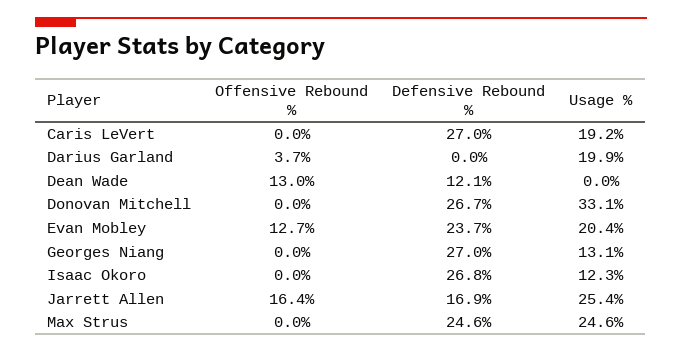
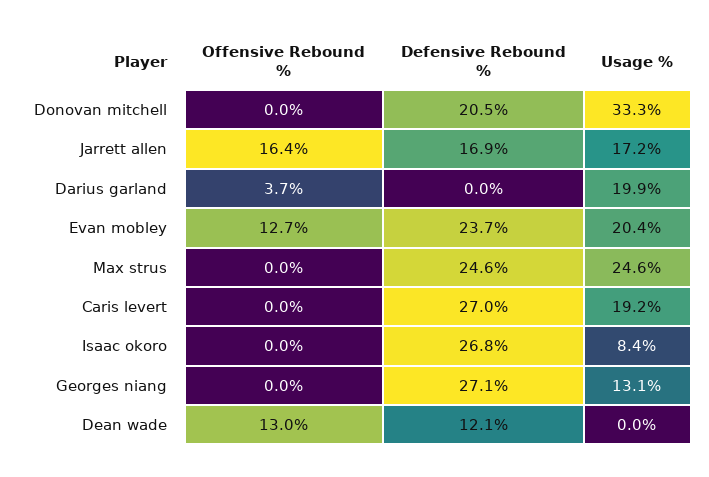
  {
    "Offensive Rebound %": {
      "Caris LeVert": 0,
      "Darius Garland": 3.7,
      "Dean Wade": 13,
      "Donovan Mitchell": 0,
      "Evan Mobley": 12.7,
      "Georges Niang": 0,
      "Isaac Okoro": 0,
      "Jarrett Allen": 16.4,
      "Max Strus": 0
    },
    "Defensive Rebound %": {
      "Caris LeVert": 27,
      "Darius Garland": 0,
      "Dean Wade": 12.1,
-     "Donovan Mitchell": 26.7,
+     "Donovan Mitchell": 20.5,
      "Evan Mobley": 23.7,
-     "Georges Niang": 27,
+     "Georges Niang": 27.1,
      "Isaac Okoro": 26.8,
      "Jarrett Allen": 16.9,
      "Max Strus": 24.6
    },
    "Usage %": {
      "Caris LeVert": 19.2,
      "Darius Garland": 19.9,
      "Dean Wade": 0,
-     "Donovan Mitchell": 33.1,
+     "Donovan Mitchell": 33.3,
      "Evan Mobley": 20.4,
      "Georges Niang": 13.1,
-     "Isaac Okoro": 12.3,
+     "Isaac Okoro": 8.4,
-     "Jarrett Allen": 25.4,
+     "Jarrett Allen": 17.2,
      "Max Strus": 24.6
    }
  }

